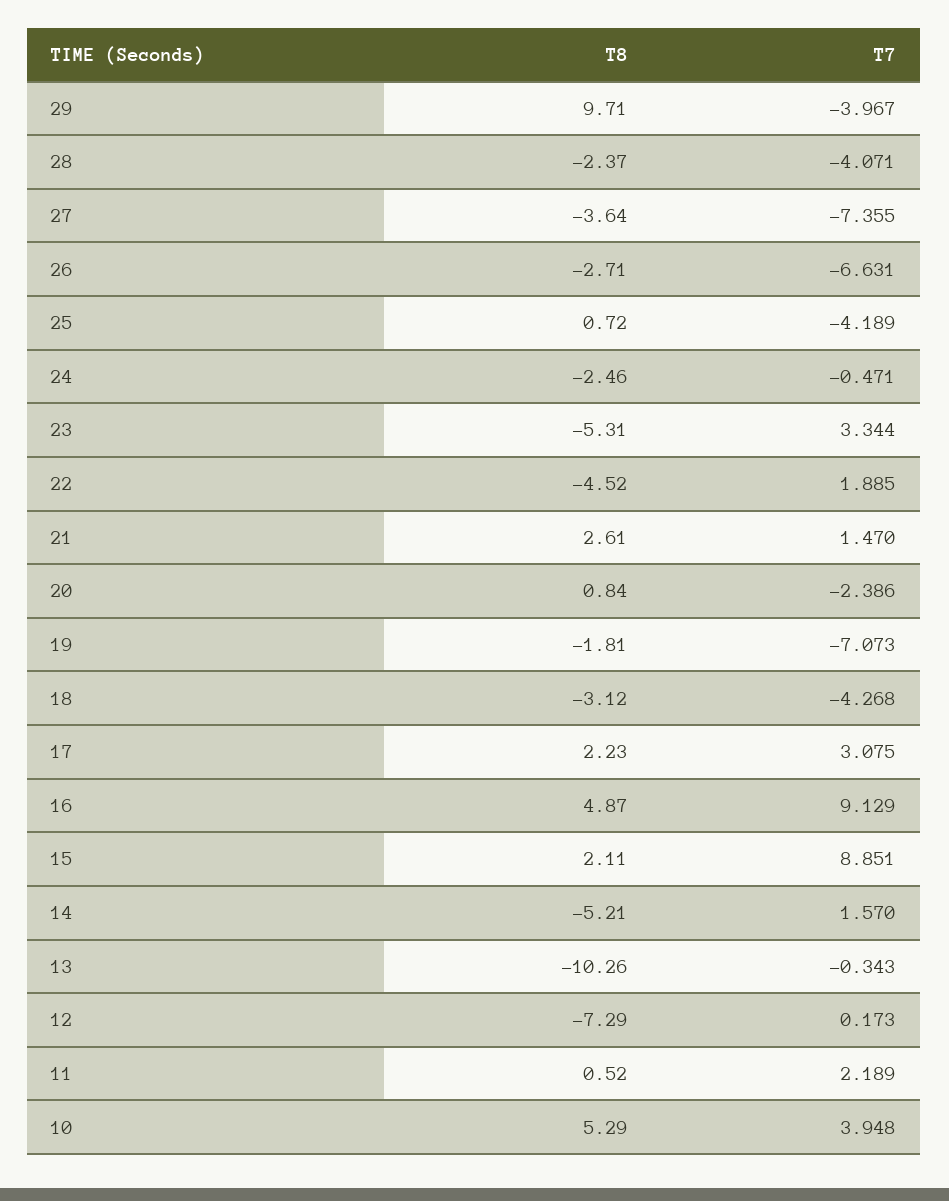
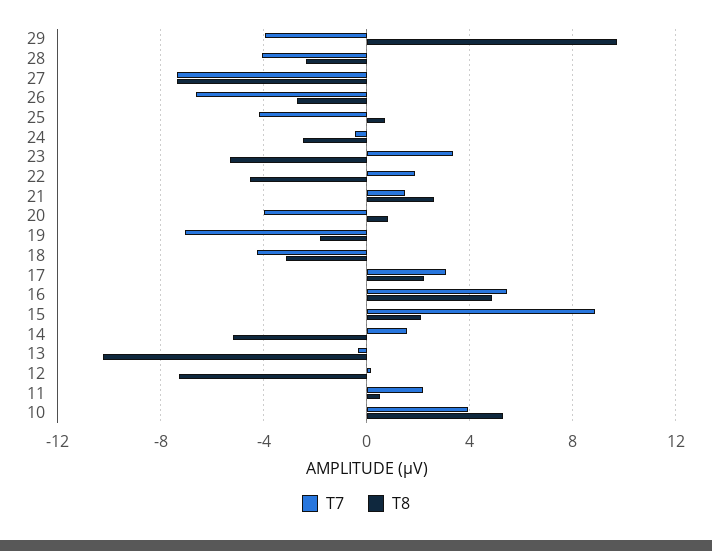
  {
    "T8": {
      "29": 9.71,
      "28": -2.37,
-     "27": -3.64,
+     "27": -7.5,
      "26": -2.71,
      "25": 0.72,
      "24": -2.46,
      "23": -5.31,
      "22": -4.52,
      "21": 2.61,
      "20": 0.84,
      "19": -1.81,
      "18": -3.12,
      "17": 2.23,
      "16": 4.87,
      "15": 2.11,
      "14": -5.21,
      "13": -10.26,
      "12": -7.29,
      "11": 0.52,
      "10": 5.29
    },
    "T7": {
      "29": -3.967,
      "28": -4.071,
      "27": -7.355,
      "26": -6.631,
      "25": -4.189,
      "24": -0.471,
      "23": 3.344,
      "22": 1.885,
      "21": 1.47,
-     "20": -2.386,
+     "20": -4,
      "19": -7.073,
      "18": -4.268,
      "17": 3.075,
-     "16": 9.129,
+     "16": 5.5,
      "15": 8.851,
      "14": 1.57,
      "13": -0.343,
      "12": 0.173,
      "11": 2.189,
      "10": 3.948
    }
  }

